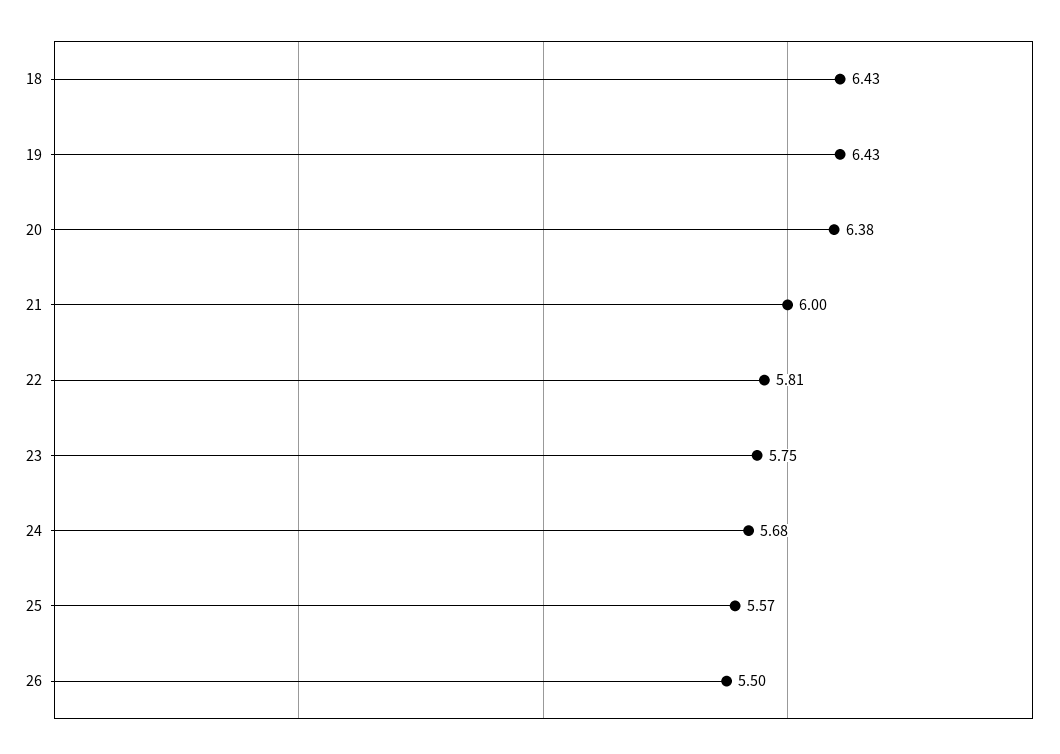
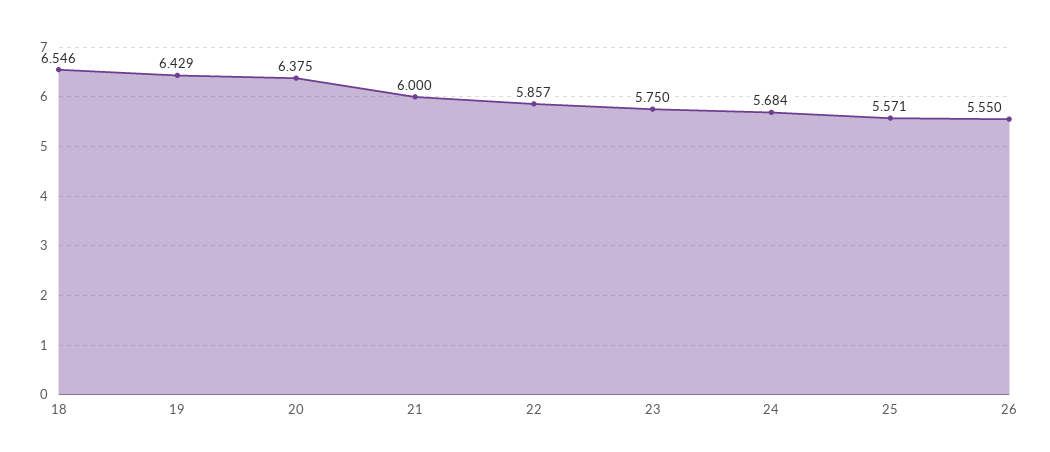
  {
-   "18": 6.43,
+   "18": 6.546,
    "19": 6.429,
    "20": 6.375,
    "21": 6,
-   "22": 5.81,
+   "22": 5.857,
    "23": 5.75,
    "24": 5.684,
    "25": 5.571,
-   "26": 5.5
+   "26": 5.55
  }

